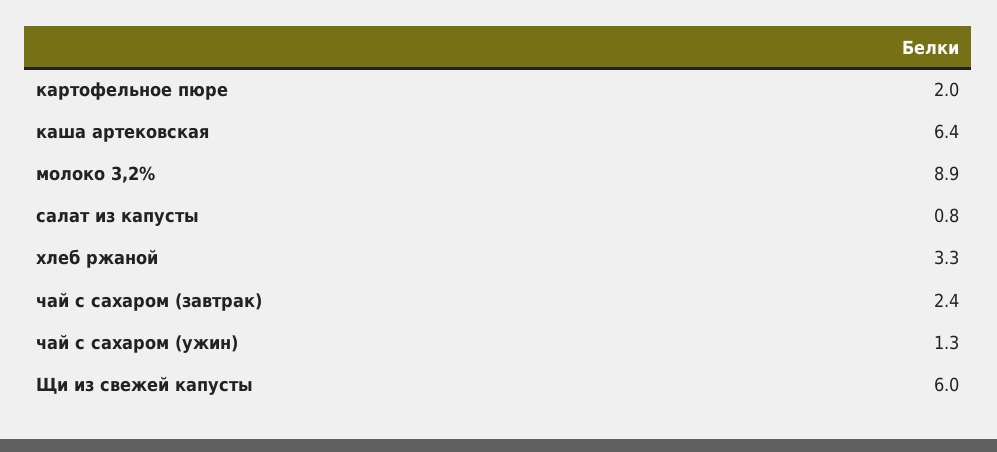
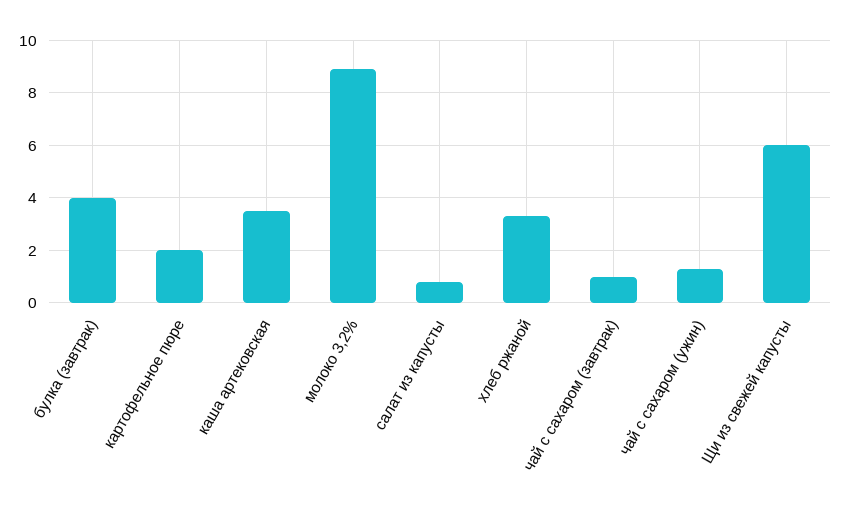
  {
    "картофельное пюре": 2,
-   "каша артековская": 6.4,
+   "каша артековская": 3.5,
    "молоко 3,2%": 8.9,
    "салат из капусты": 0.8,
    "хлеб ржаной": 3.3,
-   "чай с сахаром (завтрак)": 2.4,
+   "чай с сахаром (завтрак)": 1,
    "чай с сахаром (ужин)": 1.3,
-   "Щи из свежей капусты": 6
+   "Щи из свежей капусты": 6,
+   "булка (завтрак)": 4
  }

